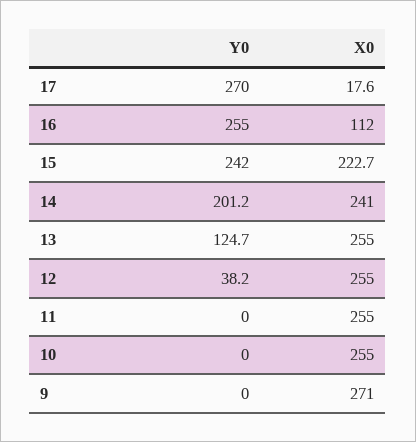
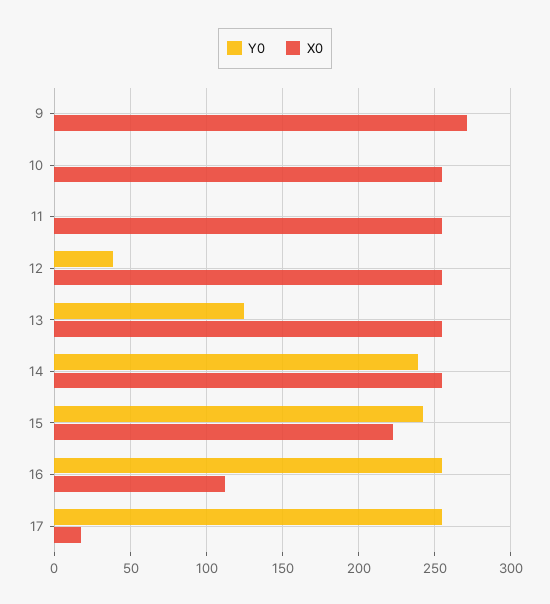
  {
    "Y0": {
-     "17": 270,
+     "17": 255,
      "16": 255,
      "15": 242,
-     "14": 201.2,
+     "14": 240,
      "13": 124.7,
      "12": 38.2,
      "11": 0,
      "10": 0,
      "9": 0
    },
    "X0": {
      "17": 17.6,
      "16": 112,
      "15": 222.7,
-     "14": 241,
+     "14": 255,
      "13": 255,
      "12": 255,
      "11": 255,
      "10": 255,
      "9": 271
    }
  }

